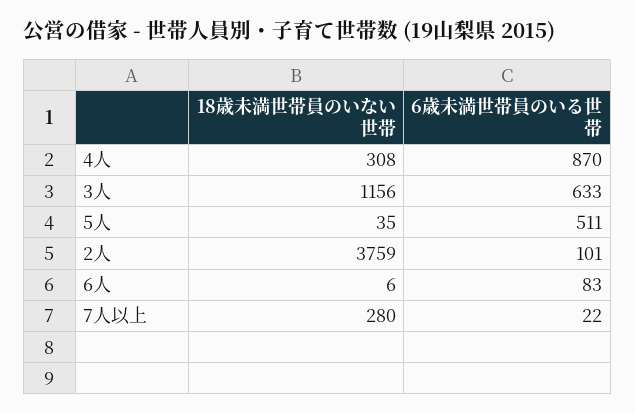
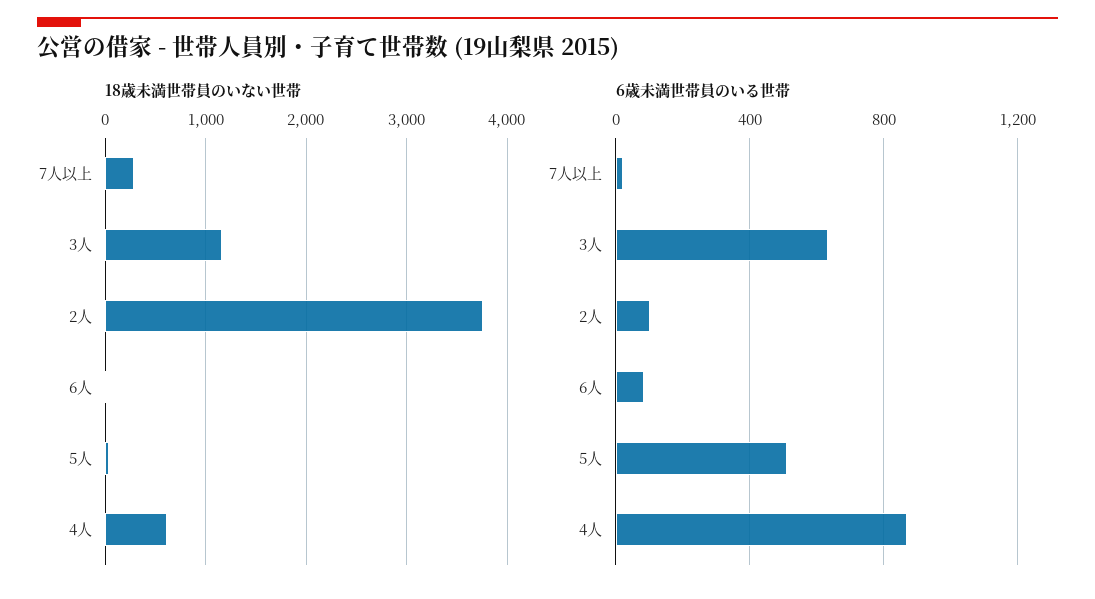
  {
    "18歳未満世帯員のいない世帯": {
-     "4人": 308,
+     "4人": 600,
      "3人": 1156,
      "5人": 35,
      "2人": 3759,
      "6人": 6,
      "7人以上": 280
    },
    "6歳未満世帯員のいる世帯": {
      "4人": 870,
      "3人": 633,
      "5人": 511,
      "2人": 101,
      "6人": 83,
      "7人以上": 22
    }
  }

